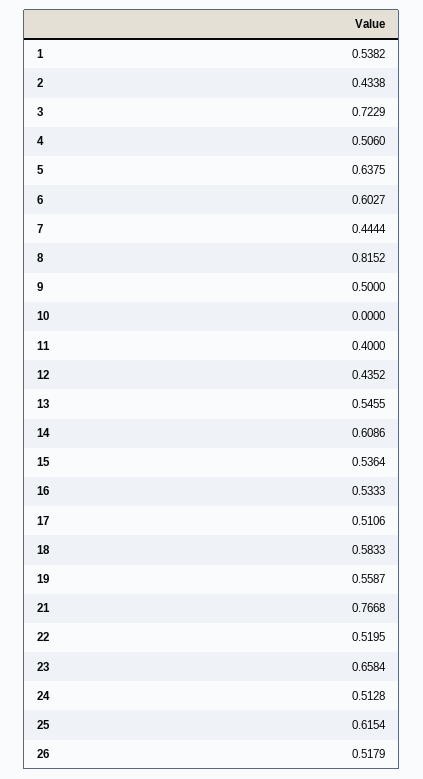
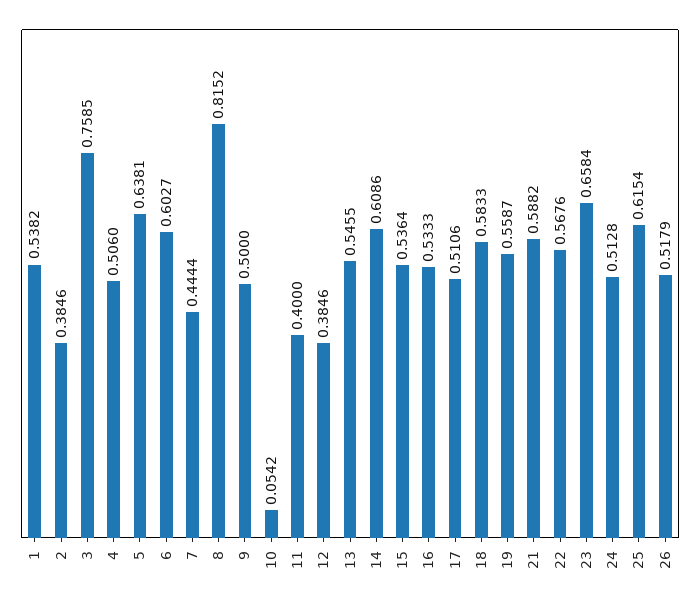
  {
    "1": 0.5382,
-   "2": 0.4338,
+   "2": 0.3846,
-   "3": 0.7229,
+   "3": 0.7585,
    "4": 0.506,
-   "5": 0.6375,
+   "5": 0.6381,
    "6": 0.6027,
    "7": 0.4444,
    "8": 0.8152,
    "9": 0.5,
-   "10": 0,
+   "10": 0.0542,
    "11": 0.4,
-   "12": 0.4352,
+   "12": 0.3846,
    "13": 0.5455,
    "14": 0.6086,
    "15": 0.5364,
    "16": 0.5333,
    "17": 0.5106,
    "18": 0.5833,
    "19": 0.5587,
-   "21": 0.7668,
+   "21": 0.5882,
-   "22": 0.5195,
+   "22": 0.5676,
    "23": 0.6584,
    "24": 0.5128,
    "25": 0.6154,
    "26": 0.5179
  }

